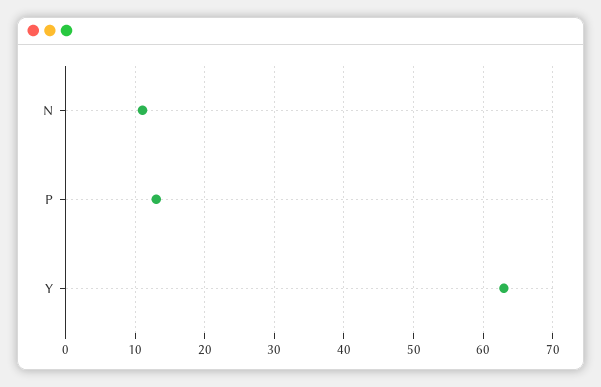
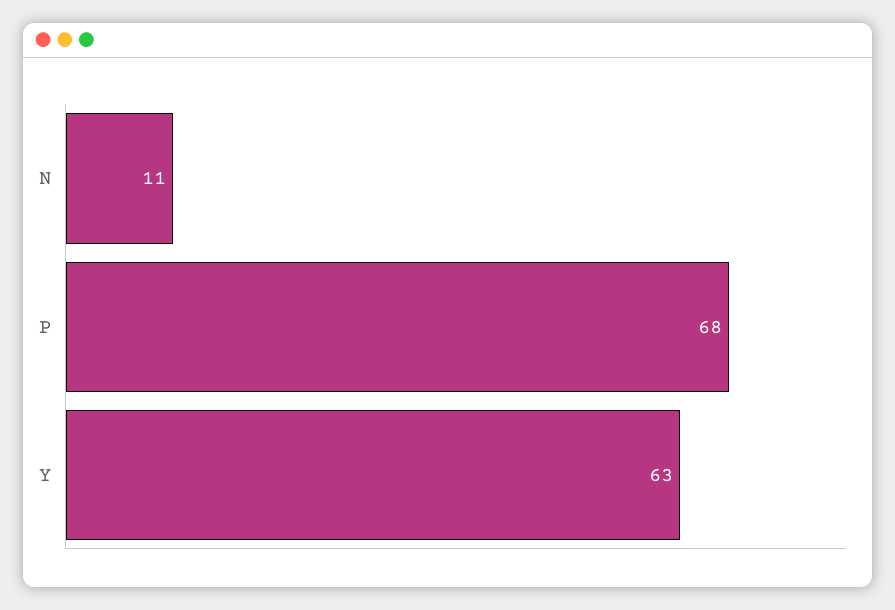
  {
    "N": 11,
-   "P": 13,
+   "P": 68,
    "Y": 63
  }

